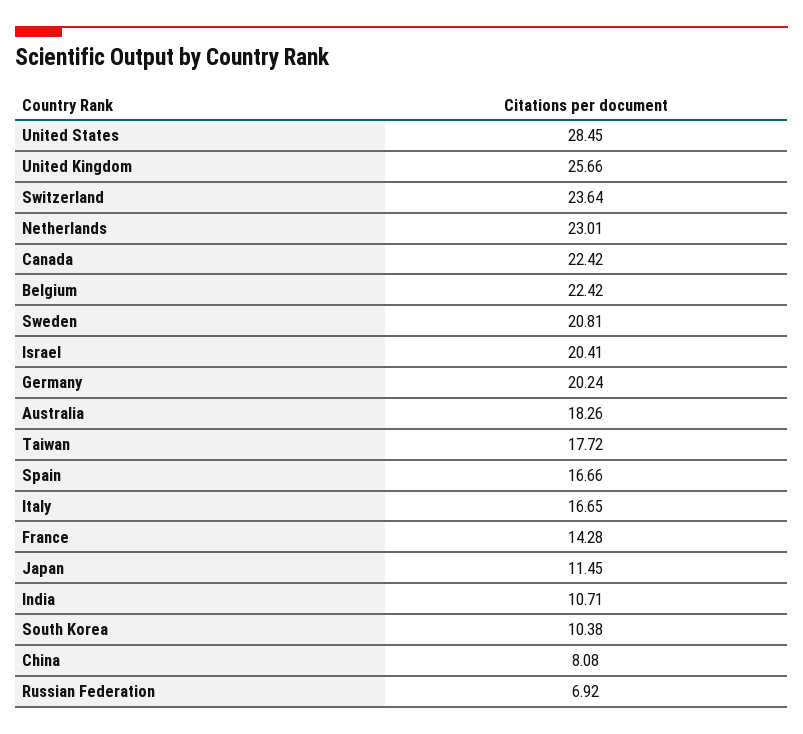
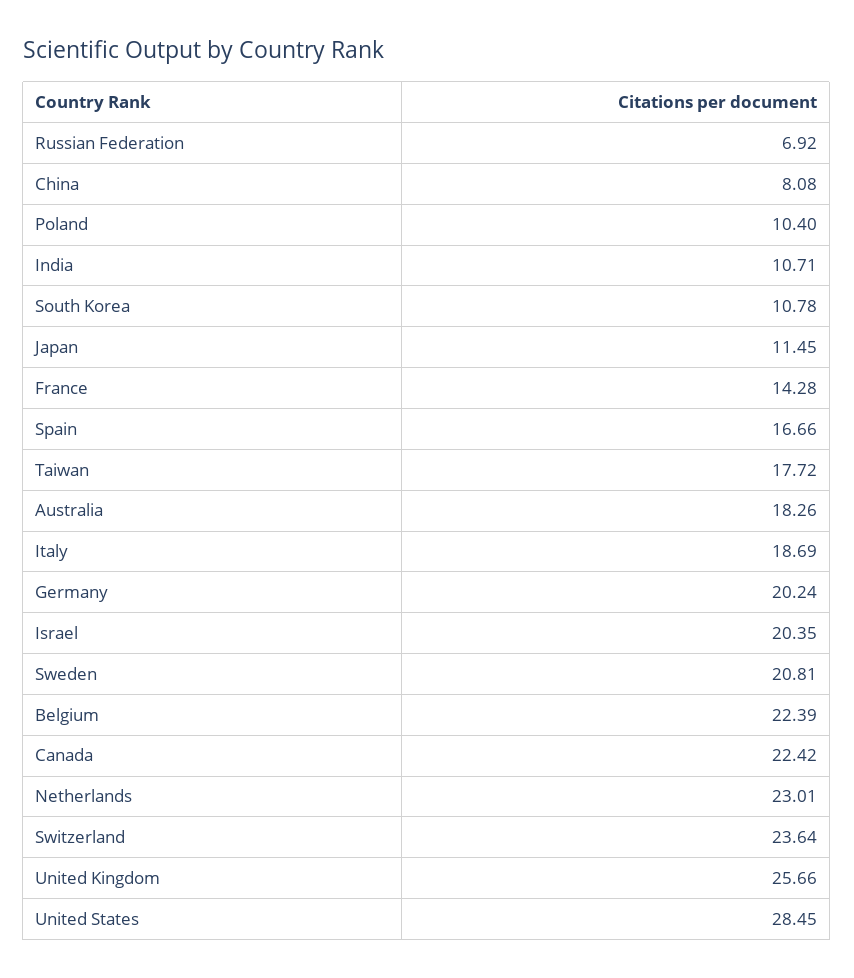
  {
    "United States": 28.45,
    "United Kingdom": 25.66,
    "Switzerland": 23.64,
    "Netherlands": 23.01,
    "Canada": 22.42,
-   "Belgium": 22.42,
+   "Belgium": 22.39,
    "Sweden": 20.81,
-   "Israel": 20.41,
+   "Israel": 20.35,
    "Germany": 20.24,
    "Australia": 18.26,
    "Taiwan": 17.72,
    "Spain": 16.66,
-   "Italy": 16.65,
+   "Italy": 18.69,
    "France": 14.28,
    "Japan": 11.45,
    "India": 10.71,
-   "South Korea": 10.38,
+   "South Korea": 10.78,
    "China": 8.08,
-   "Russian Federation": 6.92
+   "Russian Federation": 6.92,
+   "Poland": 10.4
  }

